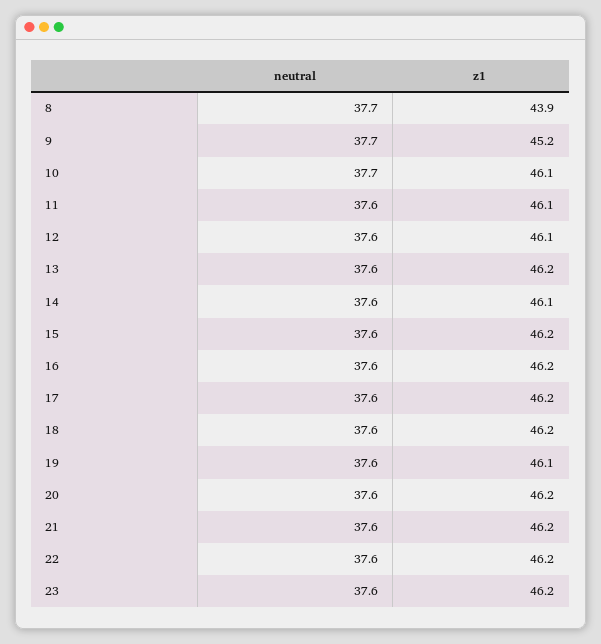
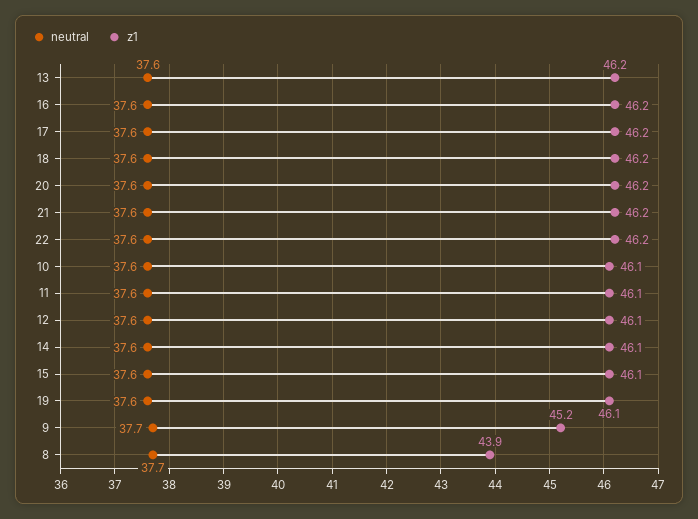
  {
    "neutral": {
      "8": 37.7,
      "9": 37.7,
-     "10": 37.7,
+     "10": 37.6,
      "11": 37.6,
      "12": 37.6,
      "13": 37.6,
      "14": 37.6,
      "15": 37.6,
      "16": 37.6,
      "17": 37.6,
      "18": 37.6,
      "19": 37.6,
      "20": 37.6,
      "21": 37.6,
-     "22": 37.6,
+     "22": 37.6
-     "23": 37.6
    },
    "z1": {
      "8": 43.9,
      "9": 45.2,
      "10": 46.1,
      "11": 46.1,
      "12": 46.1,
      "13": 46.2,
      "14": 46.1,
-     "15": 46.2,
+     "15": 46.1,
      "16": 46.2,
      "17": 46.2,
      "18": 46.2,
      "19": 46.1,
      "20": 46.2,
      "21": 46.2,
-     "22": 46.2,
+     "22": 46.2
-     "23": 46.2
    }
  }

